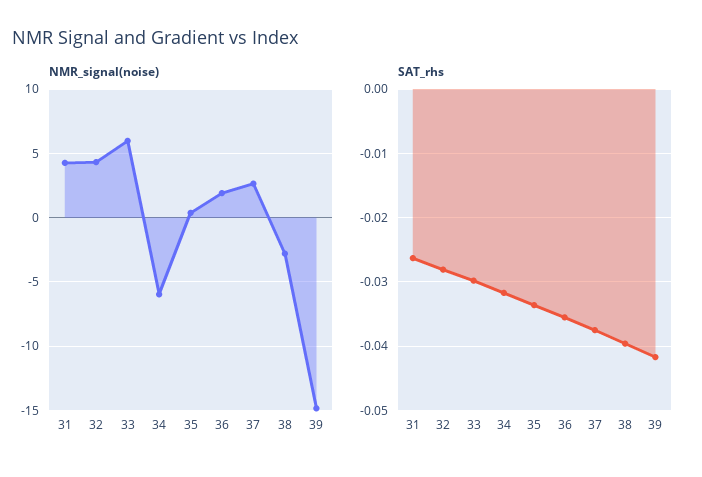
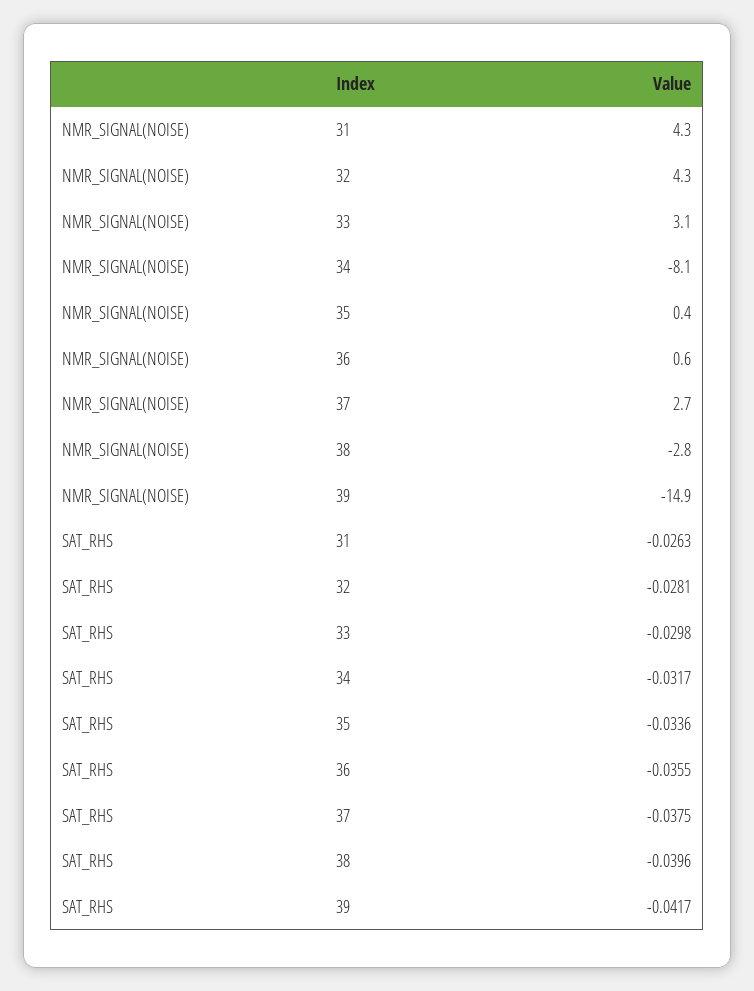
  {
    "NMR_signal(noise)": {
      "31": 4.3,
      "32": 4.3,
-     "33": 6,
+     "33": 3.1,
-     "34": -6,
+     "34": -8.1,
      "35": 0.4,
-     "36": 2,
+     "36": 0.6,
      "37": 2.7,
      "38": -2.8,
      "39": -14.9
    },
    "SAT_rhs": {
      "31": -0.0263,
      "32": -0.0281,
      "33": -0.0298,
      "34": -0.0317,
      "35": -0.0336,
      "36": -0.0355,
      "37": -0.0375,
      "38": -0.0396,
      "39": -0.0417
    }
  }

